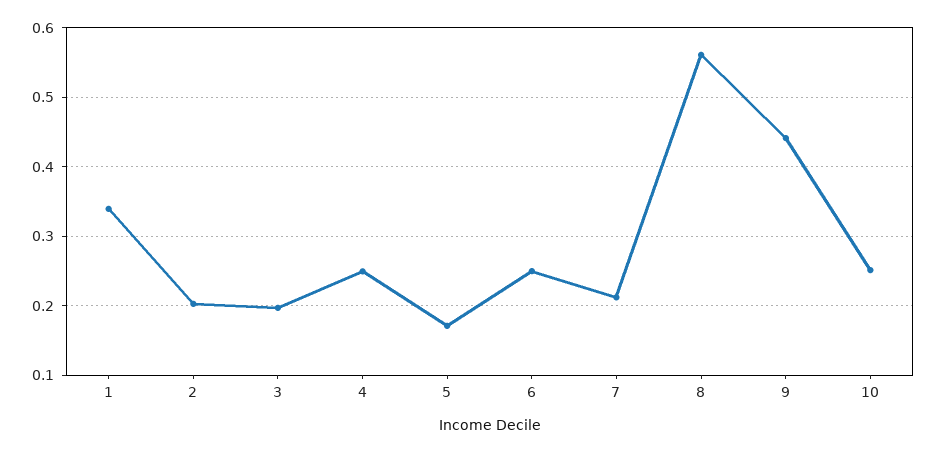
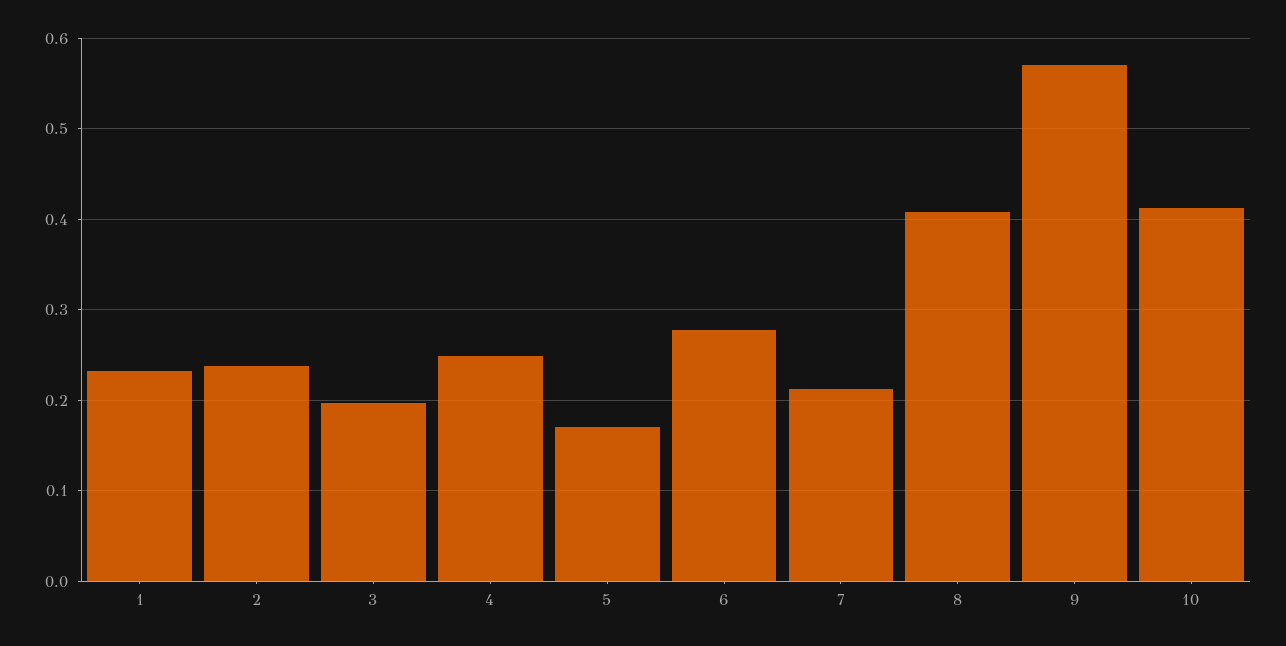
  {
-   "1": 0.34,
+   "1": 0.23,
-   "2": 0.2,
+   "2": 0.24,
    "3": 0.2,
    "4": 0.25,
    "5": 0.17,
-   "6": 0.25,
+   "6": 0.28,
    "7": 0.21,
-   "8": 0.56,
+   "8": 0.41,
-   "9": 0.44,
+   "9": 0.57,
-   "10": 0.25
+   "10": 0.41
  }

